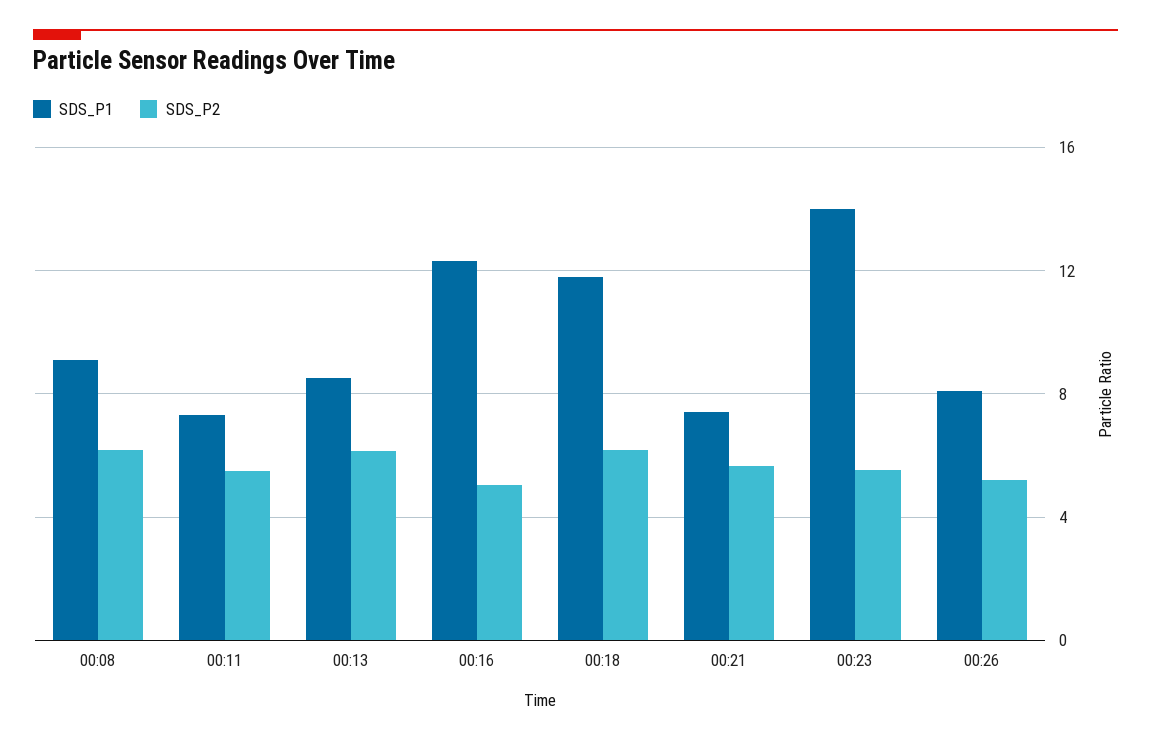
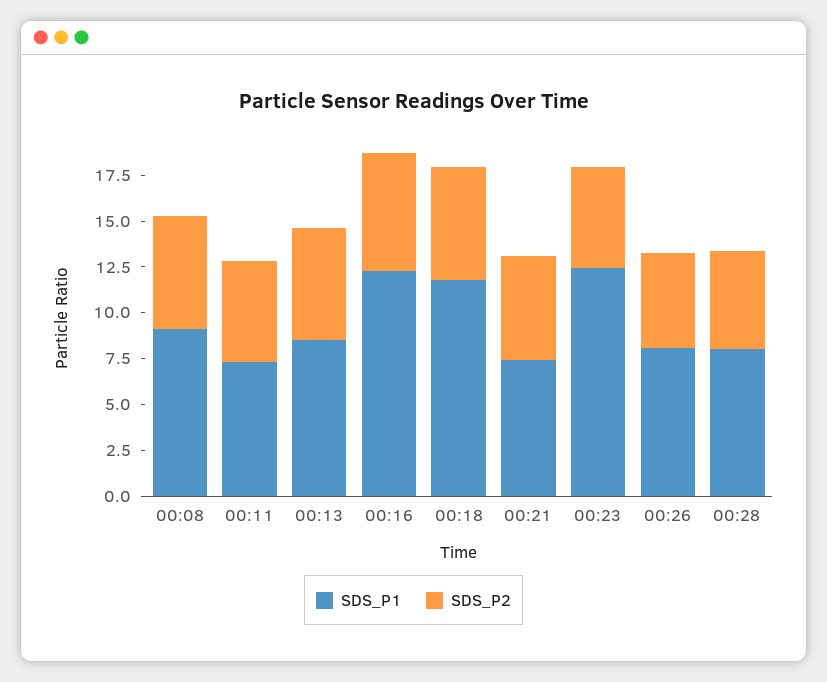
  {
    "SDS_P1": {
      "00:08": 9,
      "00:11": 7.5,
      "00:13": 8.5,
      "00:16": 12.5,
      "00:18": 12,
      "00:21": 7.5,
-     "00:23": 14,
+     "00:23": 12.5,
-     "00:26": 8
+     "00:26": 8,
+     "00:28": 8
    },
    "SDS_P2": {
      "00:08": 6,
      "00:11": 5.5,
      "00:13": 6,
-     "00:16": 5,
+     "00:16": 6.5,
      "00:18": 6,
      "00:21": 5.5,
      "00:23": 5.5,
-     "00:26": 5
+     "00:26": 5,
+     "00:28": 5.5
    }
  }

